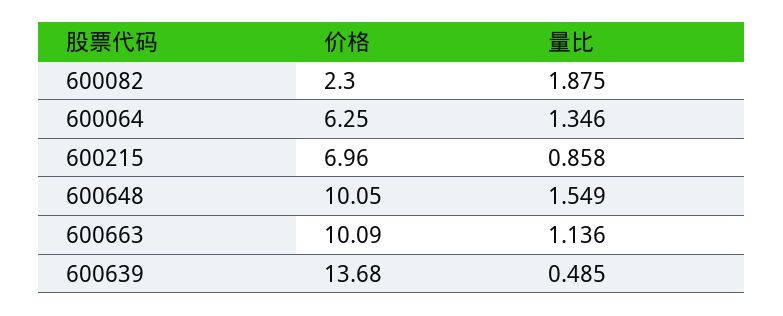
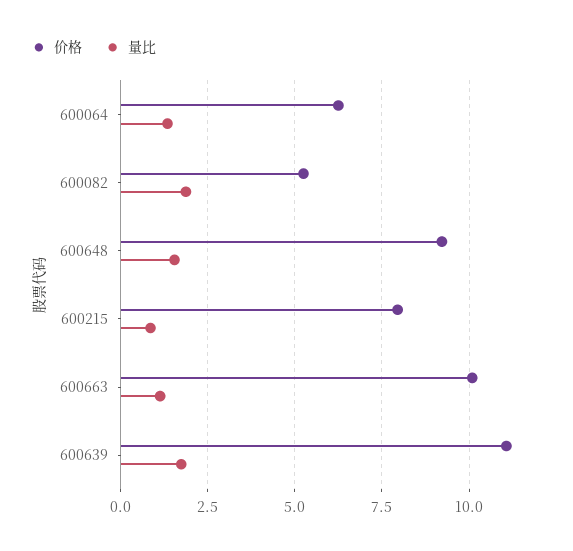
  {
    "价格": {
-     "600082": 2.3,
+     "600082": 5.25,
      "600064": 6.25,
-     "600215": 6.96,
+     "600215": 8,
-     "600648": 10.05,
+     "600648": 9.25,
      "600663": 10.09,
-     "600639": 13.68
+     "600639": 11
    },
    "量比": {
      "600082": 1.875,
      "600064": 1.346,
      "600215": 0.858,
      "600648": 1.549,
      "600663": 1.136,
-     "600639": 0.485
+     "600639": 1.75
    }
  }

